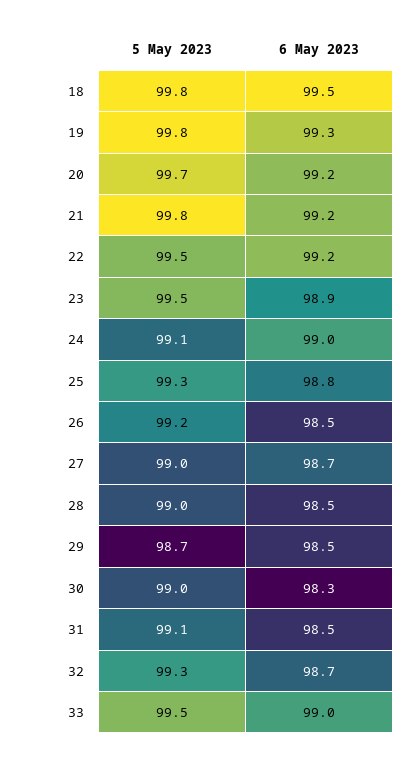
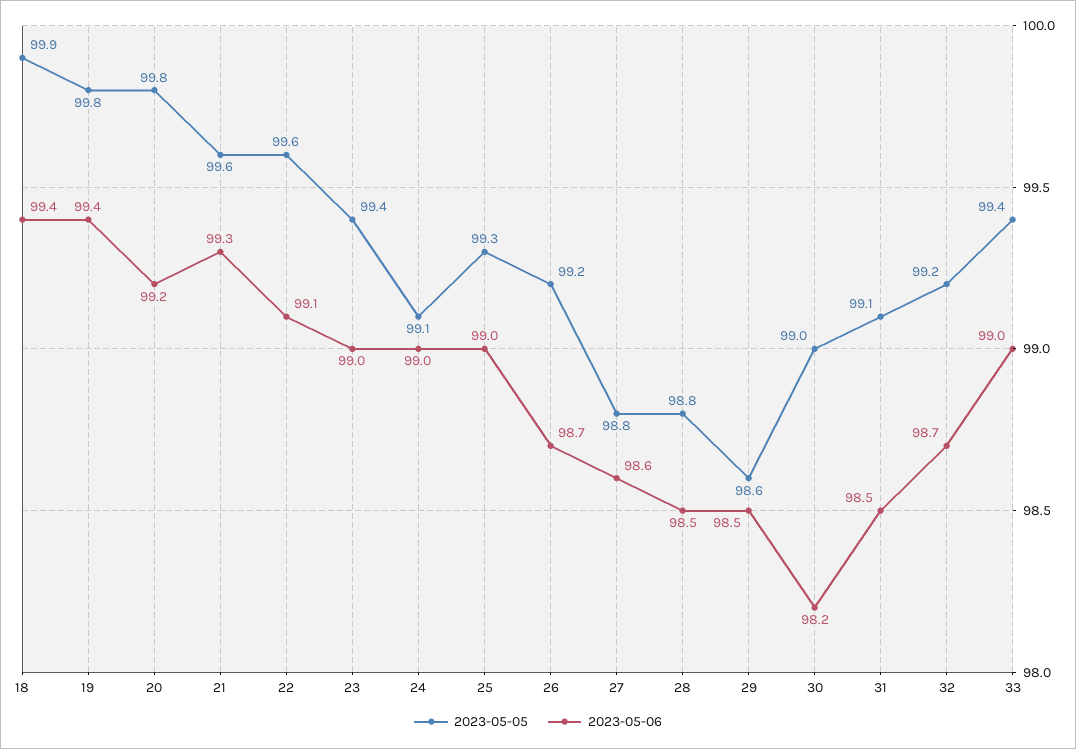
  {
    "5 May 2023": {
-     "18": 99.8,
+     "18": 99.9,
      "19": 99.8,
-     "20": 99.7,
+     "20": 99.8,
-     "21": 99.8,
+     "21": 99.6,
-     "22": 99.5,
+     "22": 99.6,
-     "23": 99.5,
+     "23": 99.4,
      "24": 99.1,
      "25": 99.3,
      "26": 99.2,
-     "27": 99,
+     "27": 98.8,
-     "28": 99,
+     "28": 98.8,
-     "29": 98.7,
+     "29": 98.6,
      "30": 99,
      "31": 99.1,
-     "32": 99.3,
+     "32": 99.2,
-     "33": 99.5
+     "33": 99.4
    },
    "6 May 2023": {
-     "18": 99.5,
+     "18": 99.4,
-     "19": 99.3,
+     "19": 99.4,
      "20": 99.2,
-     "21": 99.2,
+     "21": 99.3,
-     "22": 99.2,
+     "22": 99.1,
-     "23": 98.9,
+     "23": 99,
      "24": 99,
-     "25": 98.8,
+     "25": 99,
-     "26": 98.5,
+     "26": 98.7,
-     "27": 98.7,
+     "27": 98.6,
      "28": 98.5,
      "29": 98.5,
-     "30": 98.3,
+     "30": 98.2,
      "31": 98.5,
      "32": 98.7,
      "33": 99
    }
  }

